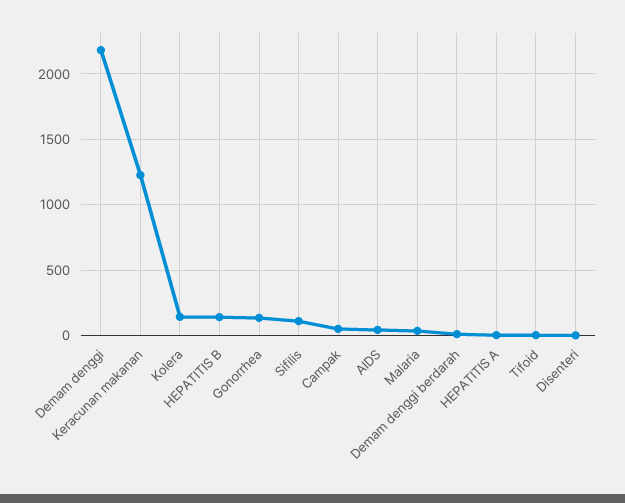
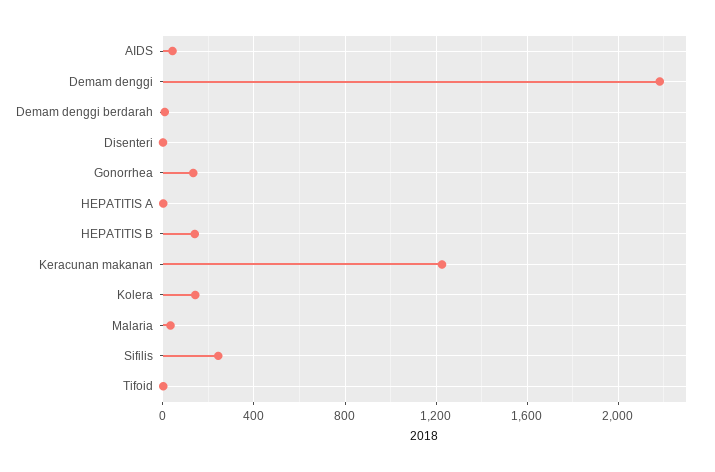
  {
    "Demam denggi": 2200,
    "Keracunan makanan": 1250,
    "Kolera": 150,
    "HEPATITIS B": 150,
    "Gonorrhea": 150,
-   "Sifilis": 100,
+   "Sifilis": 250,
-   "Campak": 50,
    "AIDS": 50,
    "Malaria": 50,
    "Demam denggi berdarah": 0,
    "HEPATITIS A": 0,
    "Tifoid": 0,
    "Disenteri": 0
  }

